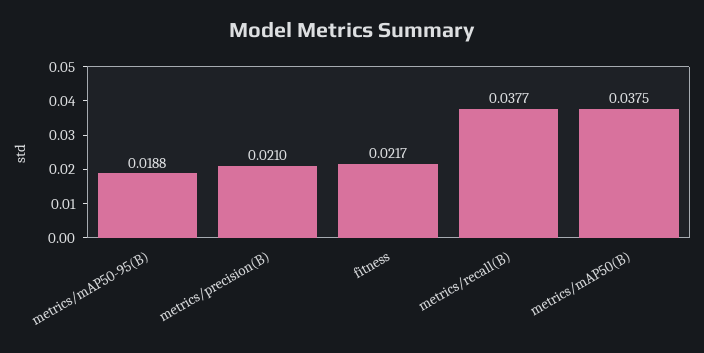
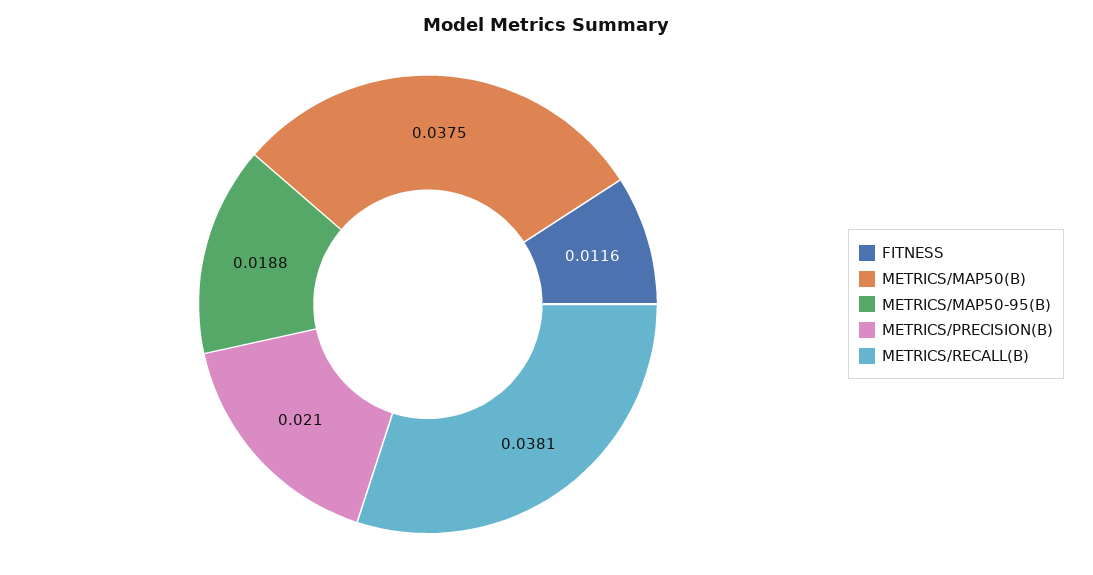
  {
    "metrics/mAP50-95(B)": 0.0188,
    "metrics/precision(B)": 0.021,
-   "fitness": 0.0217,
+   "fitness": 0.0116,
-   "metrics/recall(B)": 0.0377,
+   "metrics/recall(B)": 0.0381,
    "metrics/mAP50(B)": 0.0375
  }

